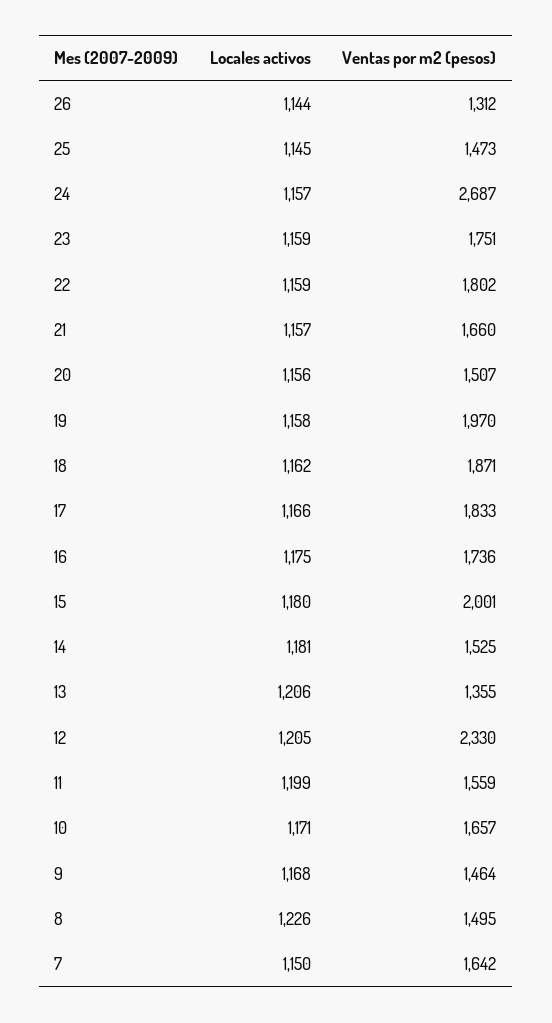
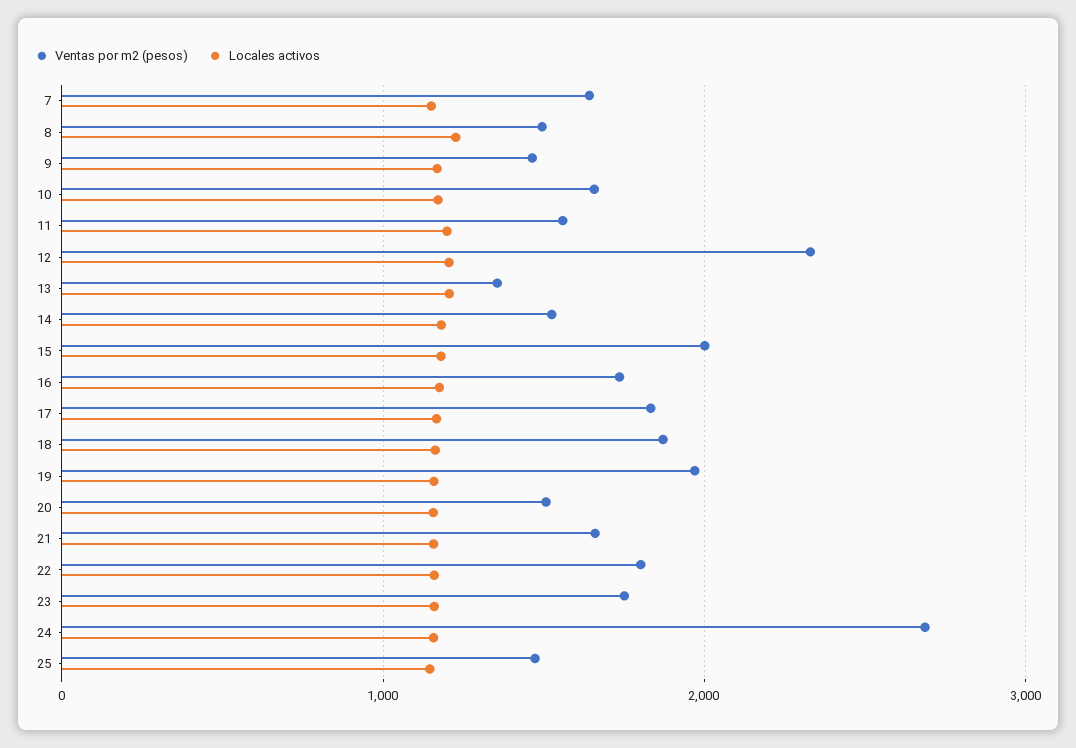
  {
    "Locales activos": {
-     "26": 1144,
      "25": 1145,
      "24": 1157,
      "23": 1159,
      "22": 1159,
      "21": 1157,
      "20": 1156,
      "19": 1158,
      "18": 1162,
      "17": 1166,
      "16": 1175,
      "15": 1180,
      "14": 1181,
      "13": 1206,
      "12": 1205,
      "11": 1199,
      "10": 1171,
      "9": 1168,
      "8": 1226,
      "7": 1150
    },
    "Ventas por m2 (pesos)": {
-     "26": 1312,
      "25": 1473,
      "24": 2687,
      "23": 1751,
      "22": 1802,
      "21": 1660,
      "20": 1507,
      "19": 1970,
      "18": 1871,
      "17": 1833,
      "16": 1736,
      "15": 2001,
      "14": 1525,
      "13": 1355,
      "12": 2330,
      "11": 1559,
      "10": 1657,
      "9": 1464,
      "8": 1495,
      "7": 1642
    }
  }

